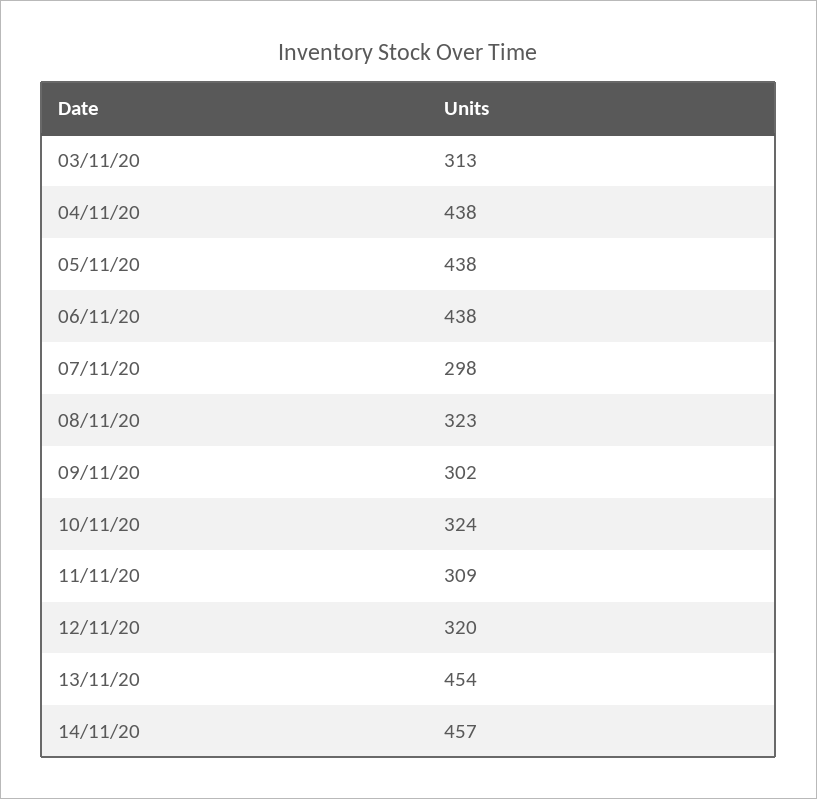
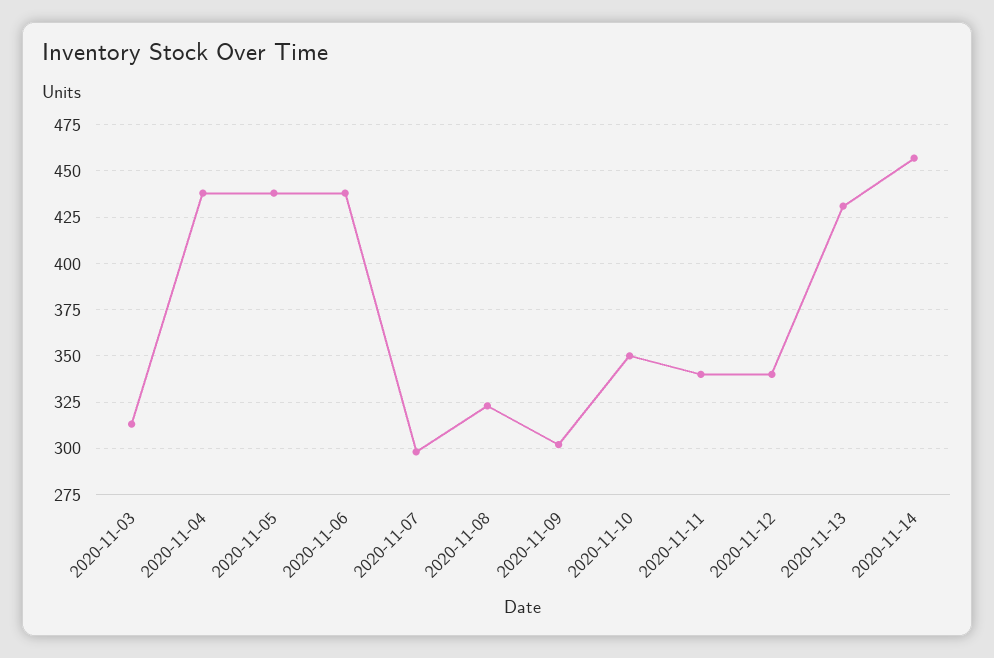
  {
    "03/11/20": 313,
    "04/11/20": 438,
    "05/11/20": 438,
    "06/11/20": 438,
    "07/11/20": 298,
    "08/11/20": 323,
    "09/11/20": 302,
-   "10/11/20": 324,
+   "10/11/20": 350,
-   "11/11/20": 309,
+   "11/11/20": 340,
-   "12/11/20": 320,
+   "12/11/20": 340,
-   "13/11/20": 454,
+   "13/11/20": 430,
    "14/11/20": 457
  }

